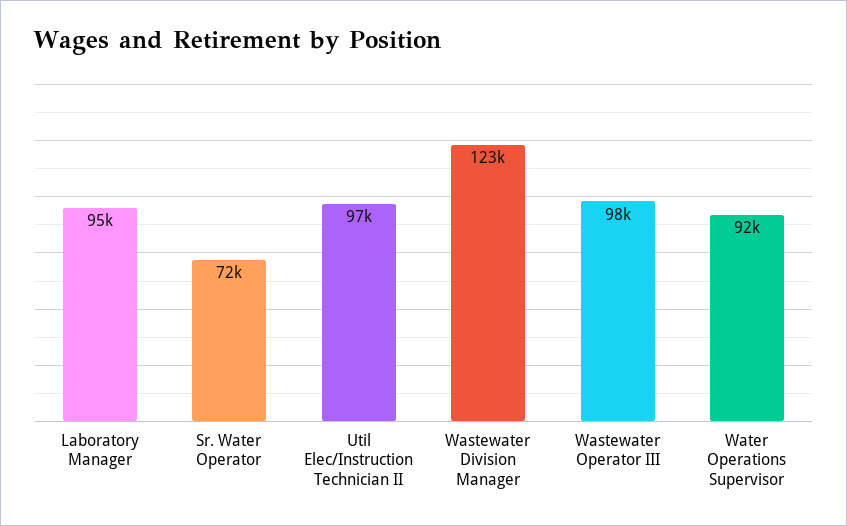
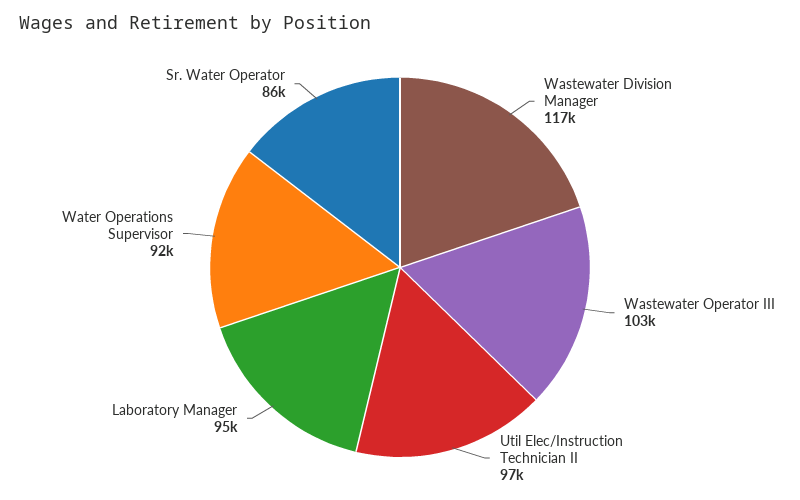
  {
    "Laboratory Manager": 95000,
-   "Sr. Water Operator": 72000,
+   "Sr. Water Operator": 86000,
    "Util Elec/Instruction Technician II": 97000,
-   "Wastewater Division Manager": 123000,
+   "Wastewater Division Manager": 117000,
-   "Wastewater Operator III": 98000,
+   "Wastewater Operator III": 103000,
    "Water Operations Supervisor": 92000
  }

